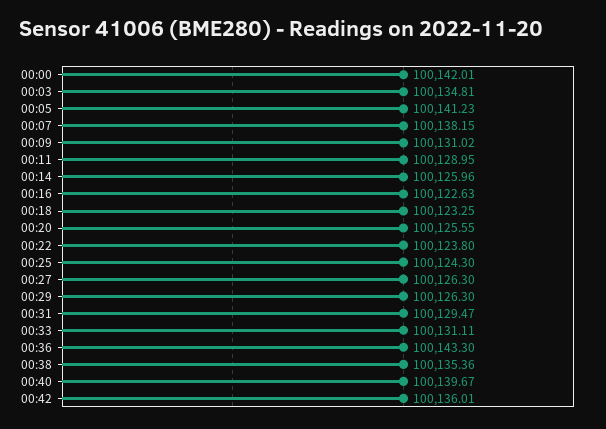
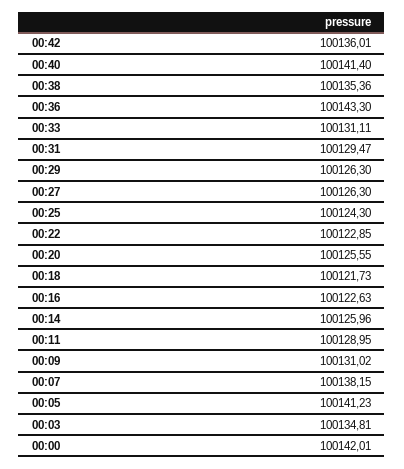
  {
    "00:00": 100142.01,
    "00:03": 100134.81,
    "00:05": 100141.23,
    "00:07": 100138.15,
    "00:09": 100131.02,
    "00:11": 100128.95,
    "00:14": 100125.96,
    "00:16": 100122.63,
-   "00:18": 100123.25,
+   "00:18": 100121.73,
    "00:20": 100125.55,
-   "00:22": 100123.8,
+   "00:22": 100122.85,
    "00:25": 100124.3,
    "00:27": 100126.3,
    "00:29": 100126.3,
    "00:31": 100129.47,
    "00:33": 100131.11,
    "00:36": 100143.3,
    "00:38": 100135.36,
-   "00:40": 100139.67,
+   "00:40": 100141.4,
    "00:42": 100136.01
  }

